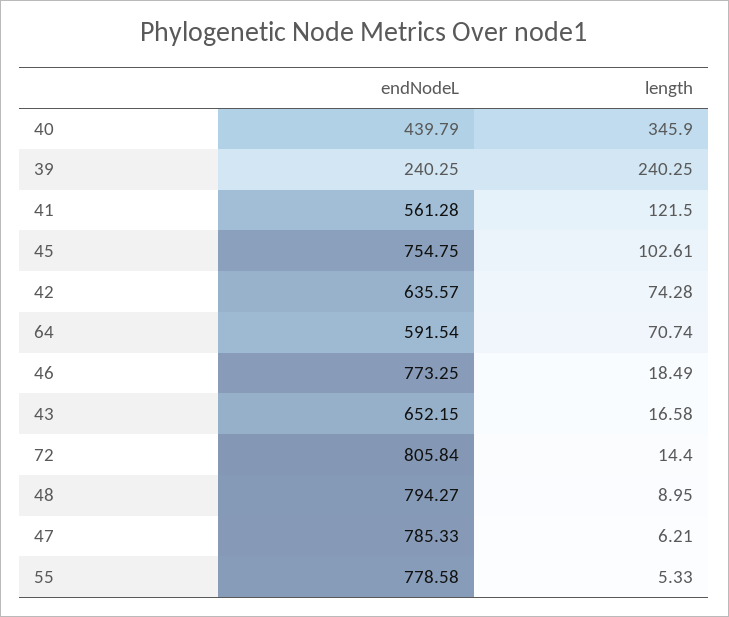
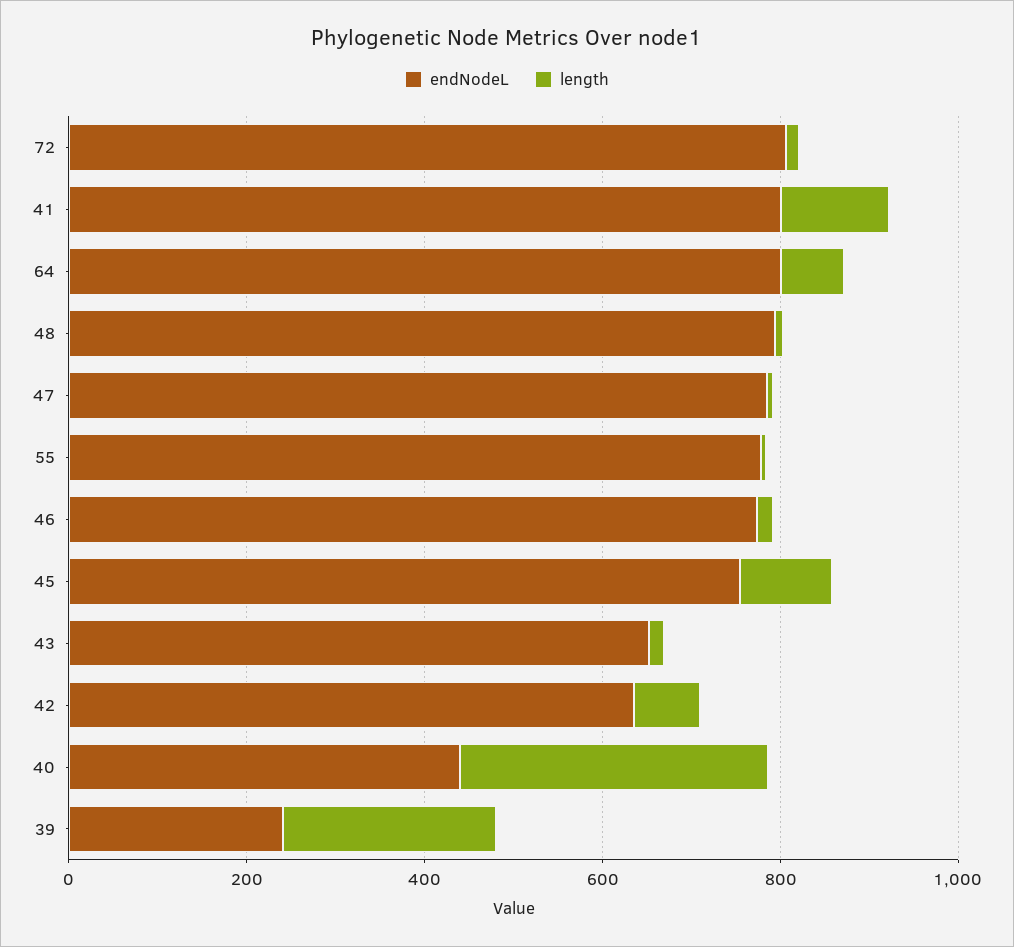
  {
    "endNodeL": {
      "40": 439.79,
      "39": 240.25,
-     "41": 561.28,
+     "41": 800,
      "45": 754.75,
      "42": 635.57,
-     "64": 591.54,
+     "64": 800,
      "46": 773.25,
      "43": 652.15,
      "72": 805.84,
      "48": 794.27,
      "47": 785.33,
      "55": 778.58
    },
    "length": {
      "40": 345.9,
      "39": 240.25,
      "41": 121.5,
      "45": 102.61,
      "42": 74.28,
      "64": 70.74,
      "46": 18.49,
      "43": 16.58,
      "72": 14.4,
      "48": 8.95,
      "47": 6.21,
      "55": 5.33
    }
  }

